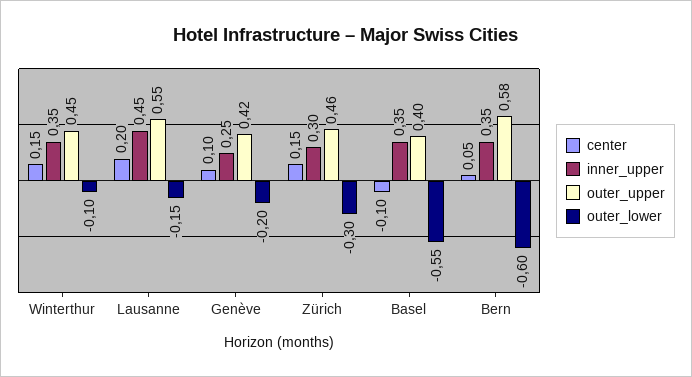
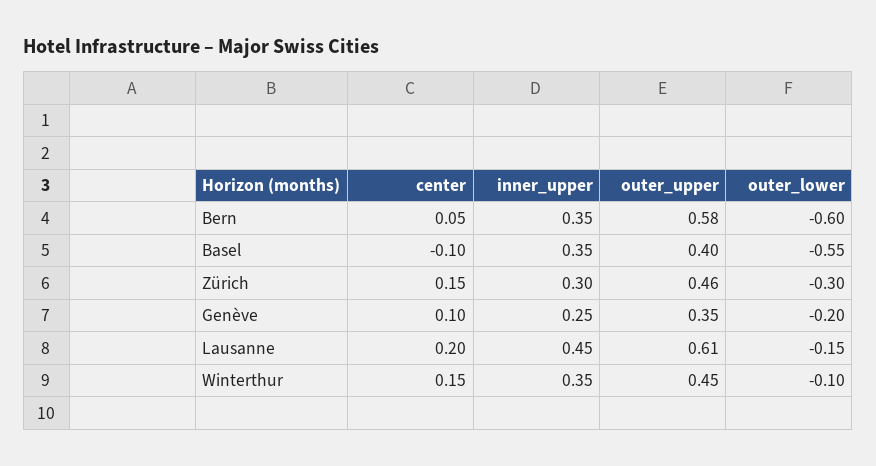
  {
    "center": {
      "Winterthur": 0.15,
      "Lausanne": 0.2,
      "Genève": 0.1,
      "Zürich": 0.15,
      "Basel": -0.1,
      "Bern": 0.05
    },
    "inner_upper": {
      "Winterthur": 0.35,
      "Lausanne": 0.45,
      "Genève": 0.25,
      "Zürich": 0.3,
      "Basel": 0.35,
      "Bern": 0.35
    },
    "outer_upper": {
      "Winterthur": 0.45,
-     "Lausanne": 0.55,
+     "Lausanne": 0.61,
-     "Genève": 0.42,
+     "Genève": 0.35,
      "Zürich": 0.46,
      "Basel": 0.4,
      "Bern": 0.58
    },
    "outer_lower": {
      "Winterthur": -0.1,
      "Lausanne": -0.15,
      "Genève": -0.2,
      "Zürich": -0.3,
      "Basel": -0.55,
      "Bern": -0.6
    }
  }

